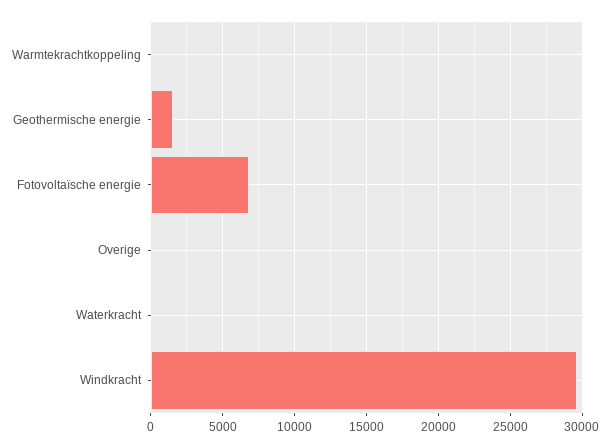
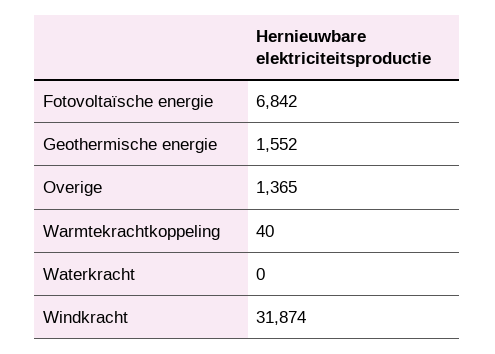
  {
    "Warmtekrachtkoppeling": 40,
    "Geothermische energie": 1552,
    "Fotovoltaïsche energie": 6842,
-   "Overige": 0,
+   "Overige": 1365,
    "Waterkracht": 0,
-   "Windkracht": 29500
+   "Windkracht": 31874
  }

